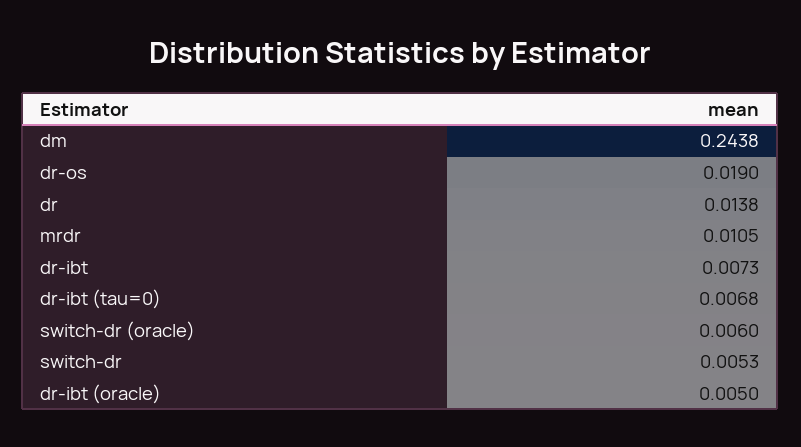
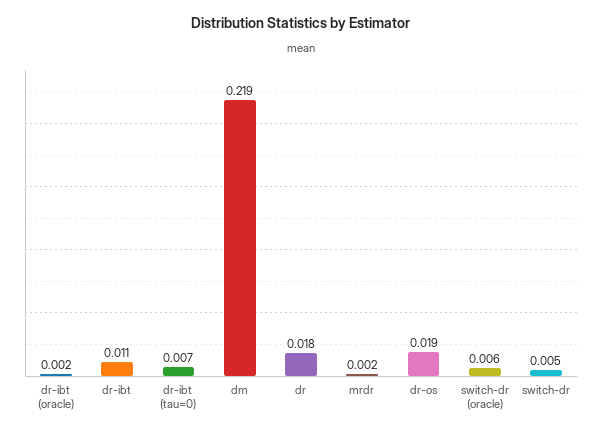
  {
-   "dm": 0.2438,
+   "dm": 0.219,
    "dr-os": 0.019,
-   "dr": 0.0138,
+   "dr": 0.018,
-   "mrdr": 0.0105,
+   "mrdr": 0.002,
-   "dr-ibt": 0.0073,
+   "dr-ibt": 0.011,
    "dr-ibt (tau=0)": 0.0068,
    "switch-dr (oracle)": 0.006,
    "switch-dr": 0.0053,
-   "dr-ibt (oracle)": 0.005
+   "dr-ibt (oracle)": 0.002
  }

